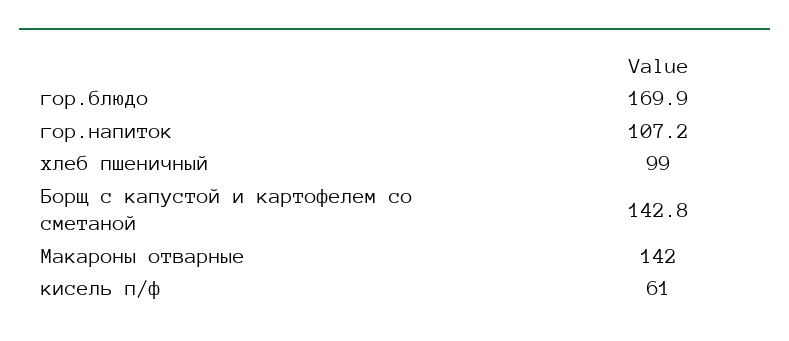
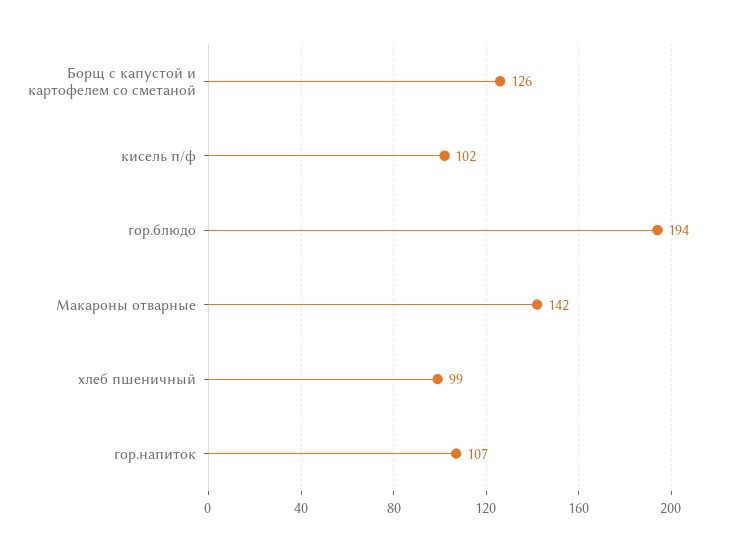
  {
-   "гор.блюдо": 169.9,
+   "гор.блюдо": 194,
    "гор.напиток": 107.2,
    "хлеб пшеничный": 99,
-   "Борщ с капустой и картофелем со сметаной": 142.8,
+   "Борщ с капустой и картофелем со сметаной": 126,
    "Макароны отварные": 142,
-   "кисель п/ф": 61
+   "кисель п/ф": 102
  }

